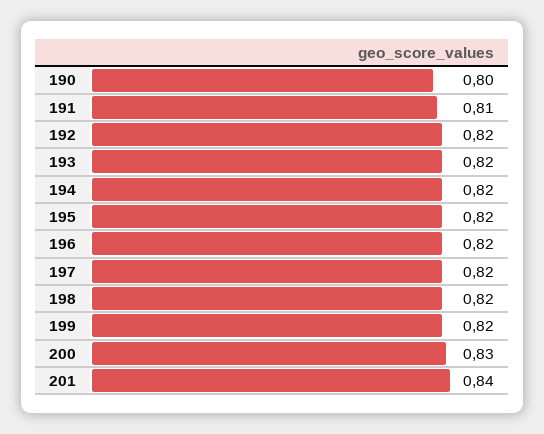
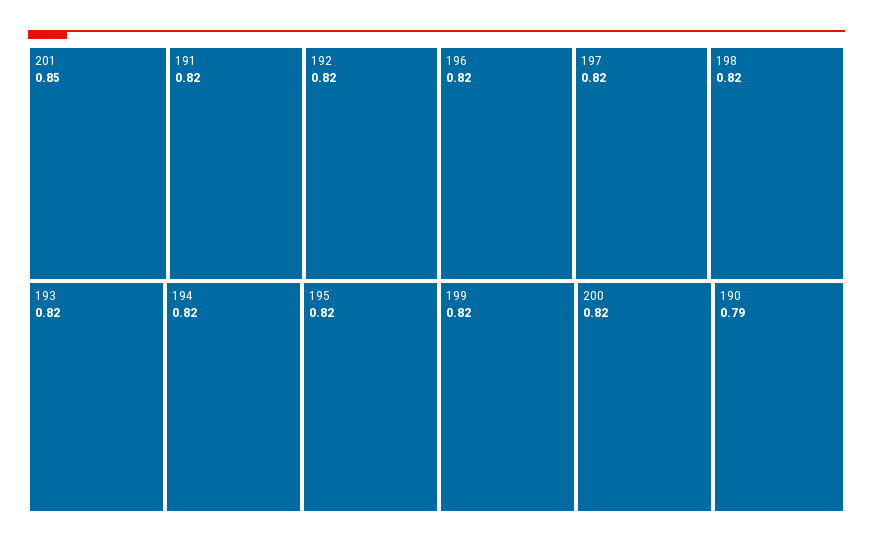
  {
-   "190": 0.8,
+   "190": 0.79,
-   "191": 0.81,
+   "191": 0.82,
    "192": 0.82,
    "193": 0.82,
    "194": 0.82,
    "195": 0.82,
    "196": 0.82,
    "197": 0.82,
    "198": 0.82,
    "199": 0.82,
-   "200": 0.83,
+   "200": 0.82,
-   "201": 0.84
+   "201": 0.85
  }

